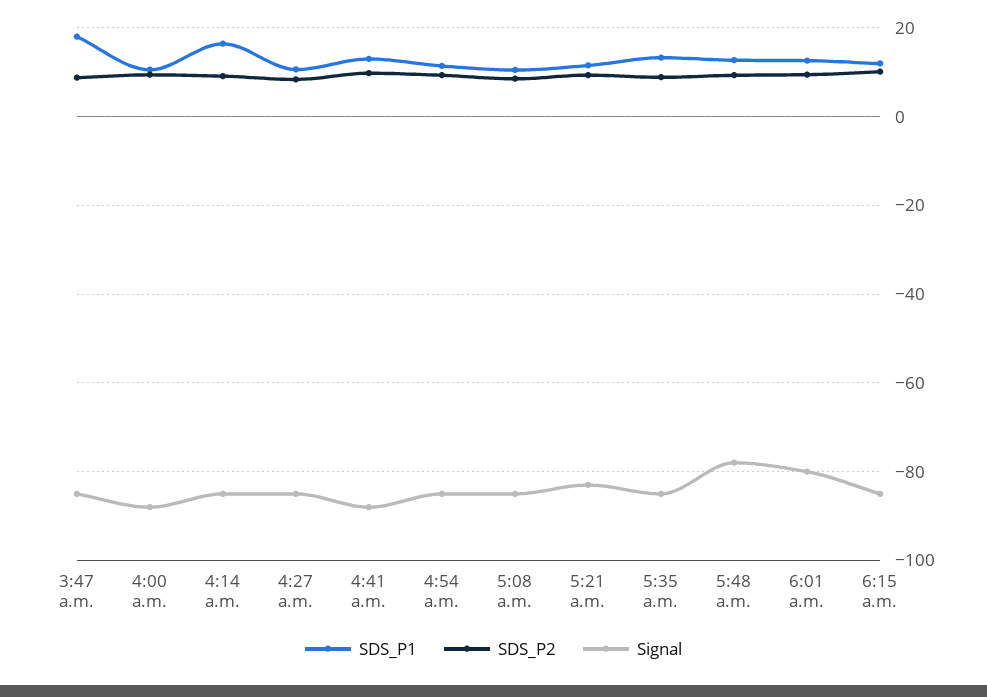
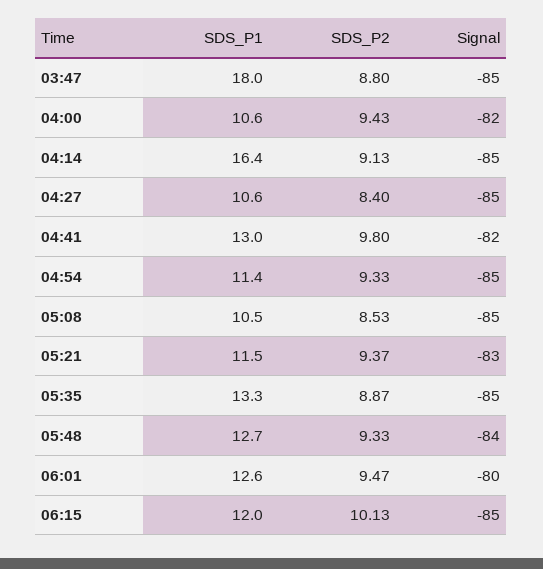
  {
    "SDS_P1": {
      "3:47 a.m.": 18,
      "4:00 a.m.": 10.6,
      "4:14 a.m.": 16.4,
      "4:27 a.m.": 10.6,
      "4:41 a.m.": 13,
      "4:54 a.m.": 11.4,
      "5:08 a.m.": 10.5,
      "5:21 a.m.": 11.5,
      "5:35 a.m.": 13.3,
      "5:48 a.m.": 12.7,
      "6:01 a.m.": 12.6,
      "6:15 a.m.": 12
    },
    "SDS_P2": {
      "3:47 a.m.": 8.8,
      "4:00 a.m.": 9.43,
      "4:14 a.m.": 9.13,
      "4:27 a.m.": 8.4,
      "4:41 a.m.": 9.8,
      "4:54 a.m.": 9.33,
      "5:08 a.m.": 8.53,
      "5:21 a.m.": 9.37,
      "5:35 a.m.": 8.87,
      "5:48 a.m.": 9.33,
      "6:01 a.m.": 9.47,
      "6:15 a.m.": 10.13
    },
    "Signal": {
      "3:47 a.m.": -85,
-     "4:00 a.m.": -88,
+     "4:00 a.m.": -82,
      "4:14 a.m.": -85,
      "4:27 a.m.": -85,
-     "4:41 a.m.": -88,
+     "4:41 a.m.": -82,
      "4:54 a.m.": -85,
      "5:08 a.m.": -85,
      "5:21 a.m.": -83,
      "5:35 a.m.": -85,
-     "5:48 a.m.": -78,
+     "5:48 a.m.": -84,
      "6:01 a.m.": -80,
      "6:15 a.m.": -85
    }
  }

